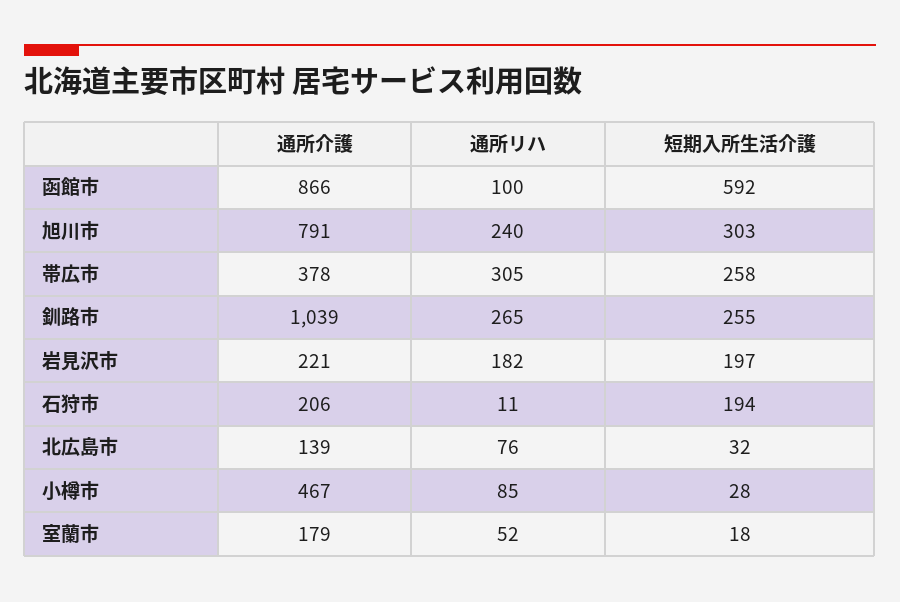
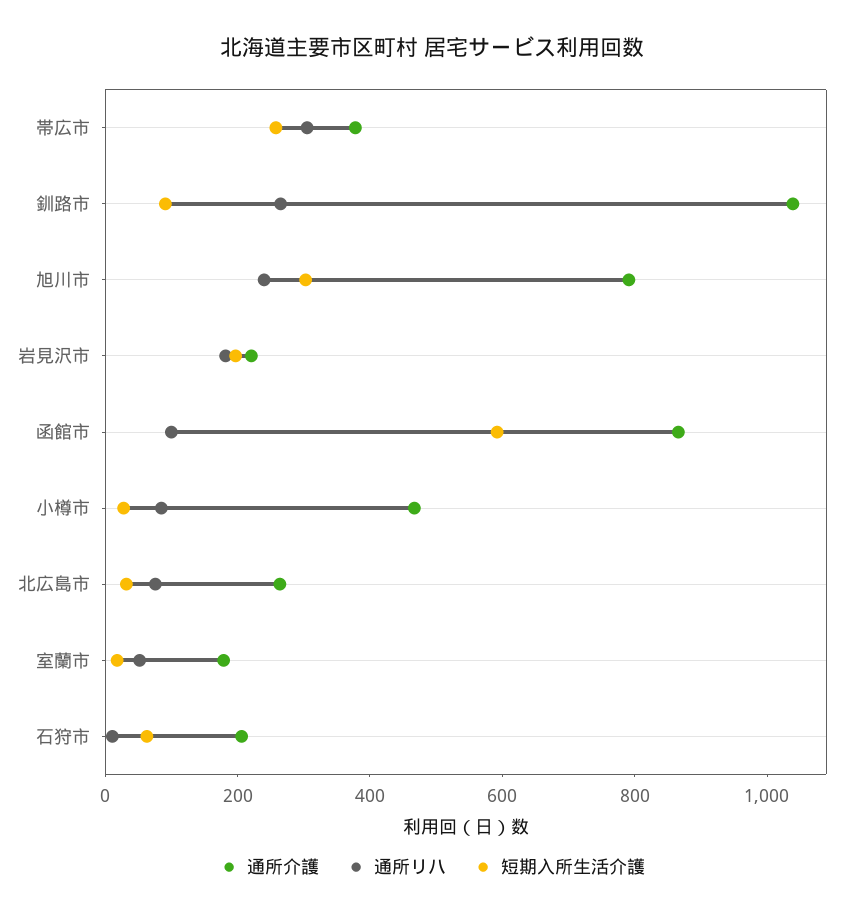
  {
    "通所介護": {
      "函館市": 866,
      "旭川市": 791,
      "帯広市": 378,
      "釧路市": 1039,
      "岩見沢市": 221,
      "石狩市": 206,
-     "北広島市": 139,
+     "北広島市": 250,
      "小樽市": 467,
      "室蘭市": 179
    },
    "通所リハ": {
      "函館市": 100,
      "旭川市": 240,
      "帯広市": 305,
      "釧路市": 265,
      "岩見沢市": 182,
      "石狩市": 11,
      "北広島市": 76,
      "小樽市": 85,
      "室蘭市": 52
    },
    "短期入所生活介護": {
      "函館市": 592,
      "旭川市": 303,
      "帯広市": 258,
-     "釧路市": 255,
+     "釧路市": 100,
      "岩見沢市": 197,
-     "石狩市": 194,
+     "石狩市": 50,
      "北広島市": 32,
      "小樽市": 28,
      "室蘭市": 18
    }
  }

